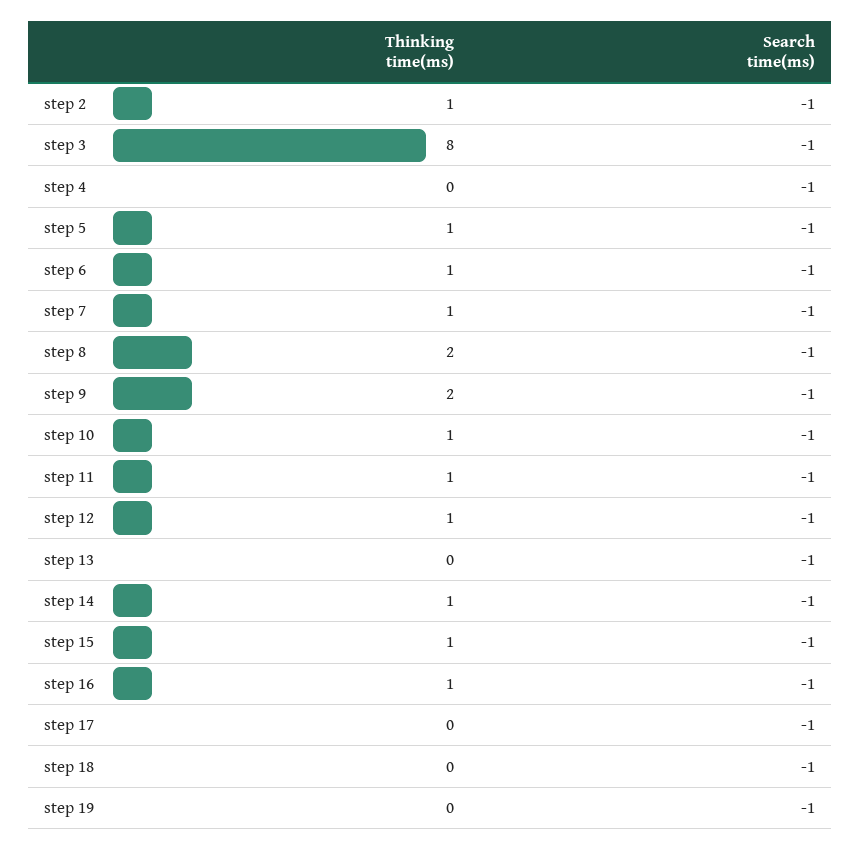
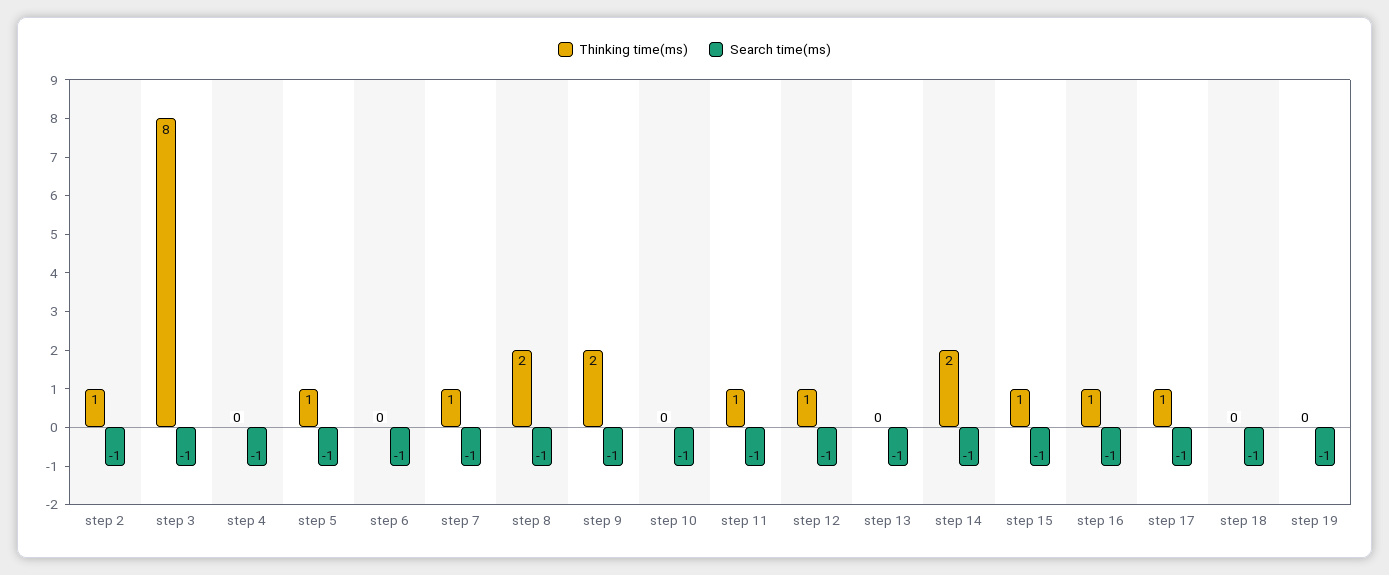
  {
    "Thinking time(ms)": {
      "step 2": 1,
      "step 3": 8,
      "step 4": 0,
      "step 5": 1,
-     "step 6": 1,
+     "step 6": 0,
      "step 7": 1,
      "step 8": 2,
      "step 9": 2,
-     "step 10": 1,
+     "step 10": 0,
      "step 11": 1,
      "step 12": 1,
      "step 13": 0,
-     "step 14": 1,
+     "step 14": 2,
      "step 15": 1,
      "step 16": 1,
-     "step 17": 0,
+     "step 17": 1,
      "step 18": 0,
      "step 19": 0
    },
    "Search time(ms)": {
      "step 2": -1,
      "step 3": -1,
      "step 4": -1,
      "step 5": -1,
      "step 6": -1,
      "step 7": -1,
      "step 8": -1,
      "step 9": -1,
      "step 10": -1,
      "step 11": -1,
      "step 12": -1,
      "step 13": -1,
      "step 14": -1,
      "step 15": -1,
      "step 16": -1,
      "step 17": -1,
      "step 18": -1,
      "step 19": -1
    }
  }

